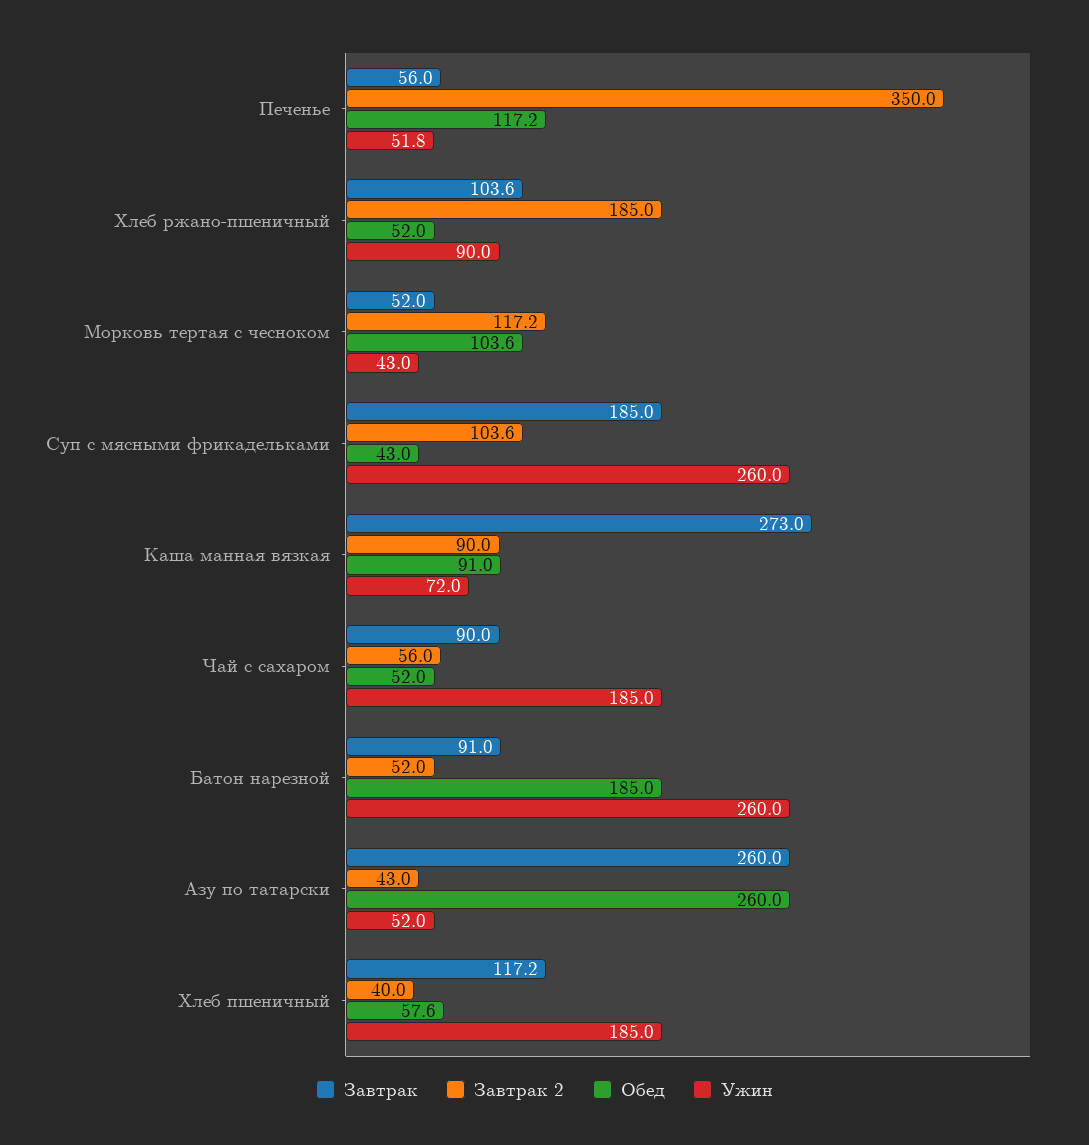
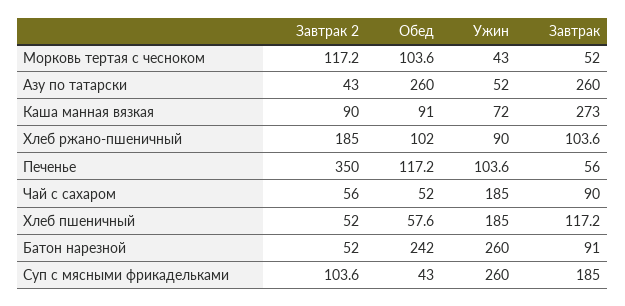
  {
    "Завтрак": {
      "Печенье": 56,
      "Хлеб ржано-пшеничный": 103.6,
      "Морковь тертая с чесноком": 52,
      "Суп с мясными фрикадельками": 185,
      "Каша манная вязкая": 273,
      "Чай с сахаром": 90,
      "Батон нарезной": 91,
      "Азу по татарски": 260,
      "Хлеб пшеничный": 117.2
    },
    "Завтрак 2": {
      "Печенье": 350,
      "Хлеб ржано-пшеничный": 185,
      "Морковь тертая с чесноком": 117.2,
      "Суп с мясными фрикадельками": 103.6,
      "Каша манная вязкая": 90,
      "Чай с сахаром": 56,
      "Батон нарезной": 52,
      "Азу по татарски": 43,
-     "Хлеб пшеничный": 40
+     "Хлеб пшеничный": 52
    },
    "Обед": {
      "Печенье": 117.2,
-     "Хлеб ржано-пшеничный": 52,
+     "Хлеб ржано-пшеничный": 102,
      "Морковь тертая с чесноком": 103.6,
      "Суп с мясными фрикадельками": 43,
      "Каша манная вязкая": 91,
      "Чай с сахаром": 52,
-     "Батон нарезной": 185,
+     "Батон нарезной": 242,
      "Азу по татарски": 260,
      "Хлеб пшеничный": 57.6
    },
    "Ужин": {
-     "Печенье": 51.8,
+     "Печенье": 103.6,
      "Хлеб ржано-пшеничный": 90,
      "Морковь тертая с чесноком": 43,
      "Суп с мясными фрикадельками": 260,
      "Каша манная вязкая": 72,
      "Чай с сахаром": 185,
      "Батон нарезной": 260,
      "Азу по татарски": 52,
      "Хлеб пшеничный": 185
    }
  }

